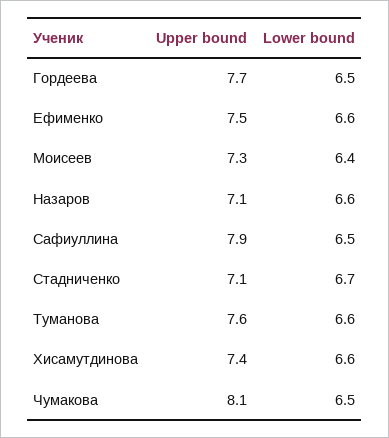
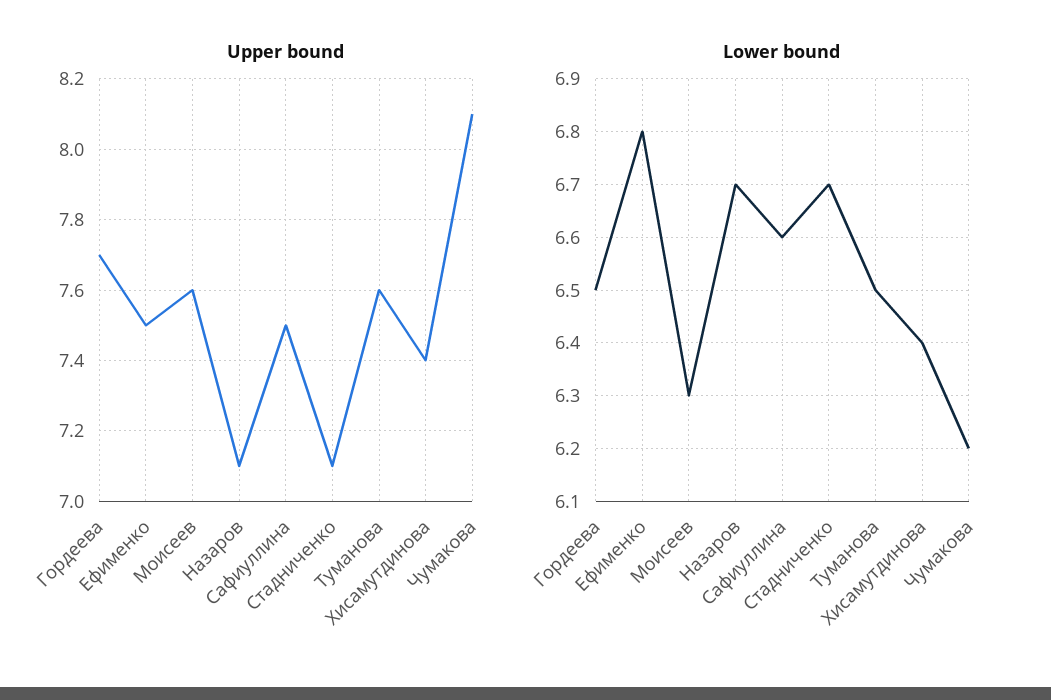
  {
    "Upper bound": {
      "Гордеева": 7.7,
      "Ефименко": 7.5,
-     "Моисеев": 7.3,
+     "Моисеев": 7.6,
      "Назаров": 7.1,
-     "Сафиуллина": 7.9,
+     "Сафиуллина": 7.5,
      "Стадниченко": 7.1,
      "Туманова": 7.6,
      "Хисамутдинова": 7.4,
      "Чумакова": 8.1
    },
    "Lower bound": {
      "Гордеева": 6.5,
-     "Ефименко": 6.6,
+     "Ефименко": 6.8,
-     "Моисеев": 6.4,
+     "Моисеев": 6.3,
-     "Назаров": 6.6,
+     "Назаров": 6.7,
-     "Сафиуллина": 6.5,
+     "Сафиуллина": 6.6,
      "Стадниченко": 6.7,
-     "Туманова": 6.6,
+     "Туманова": 6.5,
-     "Хисамутдинова": 6.6,
+     "Хисамутдинова": 6.4,
-     "Чумакова": 6.5
+     "Чумакова": 6.2
    }
  }

